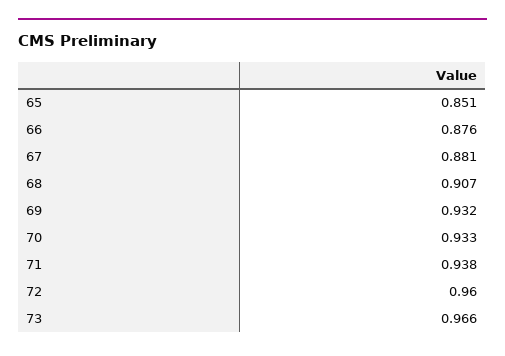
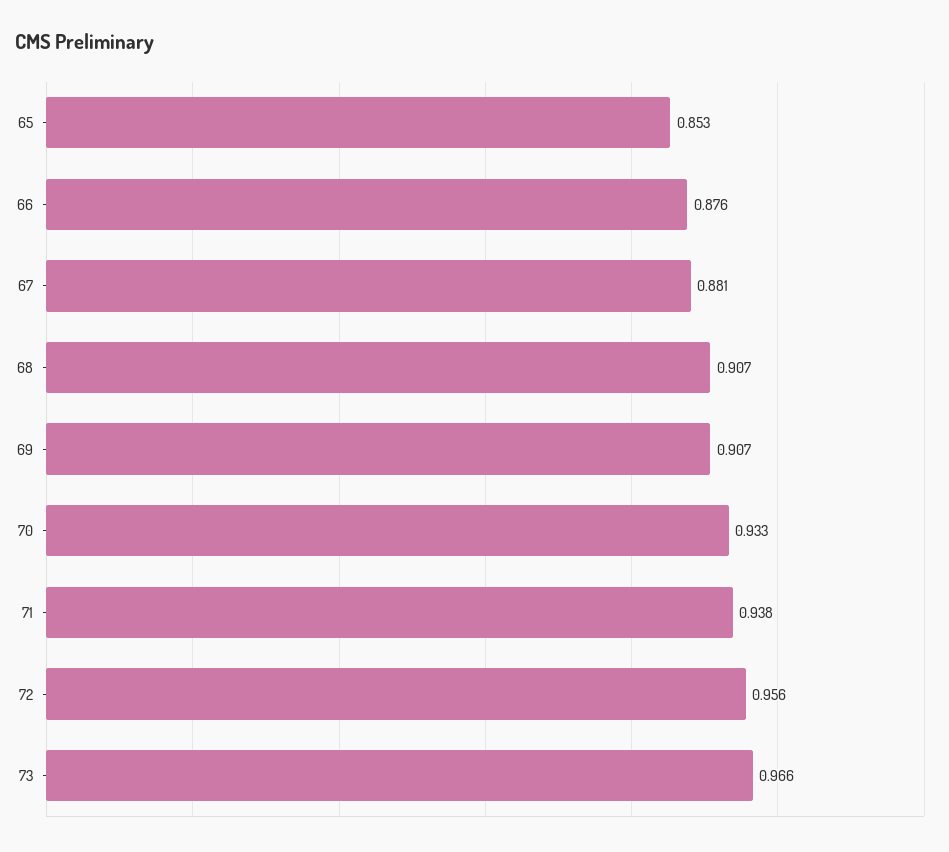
  {
-   "65": 0.851,
+   "65": 0.853,
    "66": 0.876,
    "67": 0.881,
    "68": 0.907,
-   "69": 0.932,
+   "69": 0.907,
    "70": 0.933,
    "71": 0.938,
-   "72": 0.96,
+   "72": 0.956,
    "73": 0.966
  }

